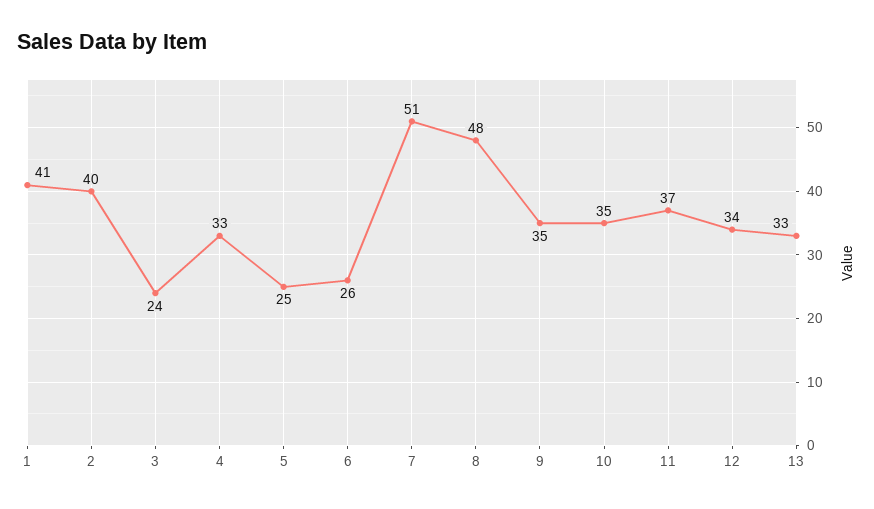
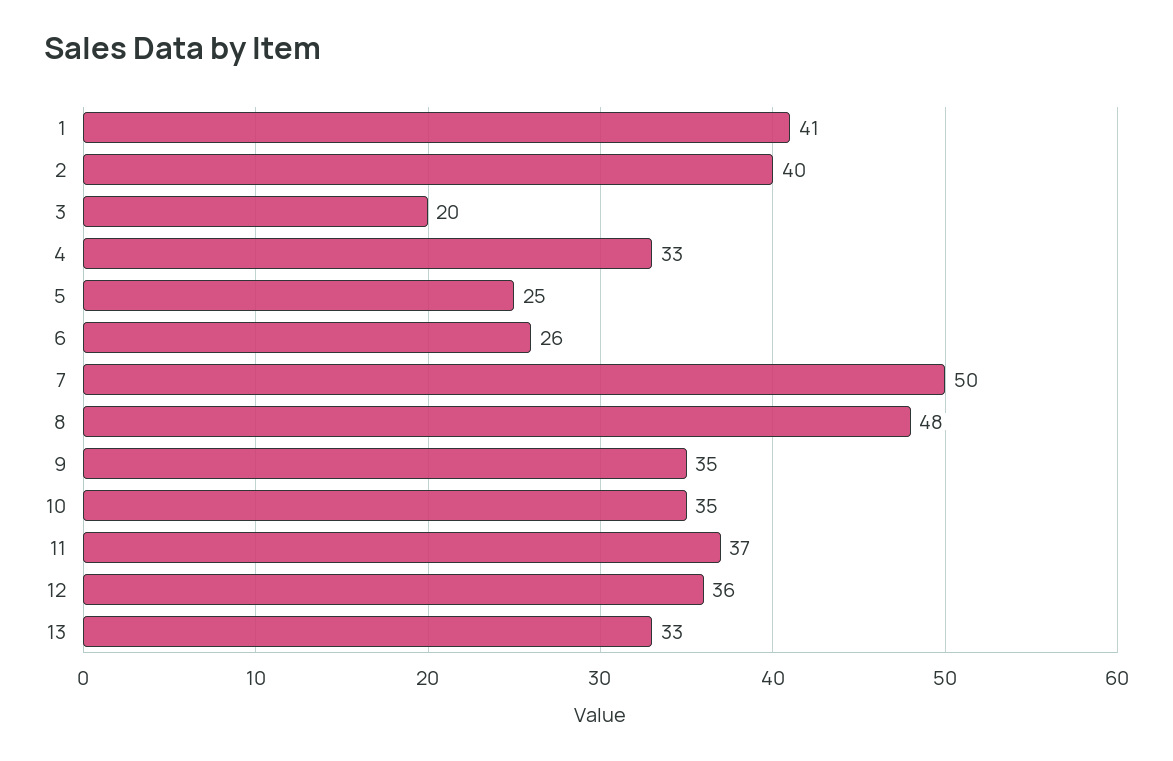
  {
    "1": 41,
    "2": 40,
-   "3": 24,
+   "3": 20,
    "4": 33,
    "5": 25,
    "6": 26,
-   "7": 51,
+   "7": 50,
    "8": 48,
    "9": 35,
    "10": 35,
    "11": 37,
-   "12": 34,
+   "12": 36,
    "13": 33
  }

